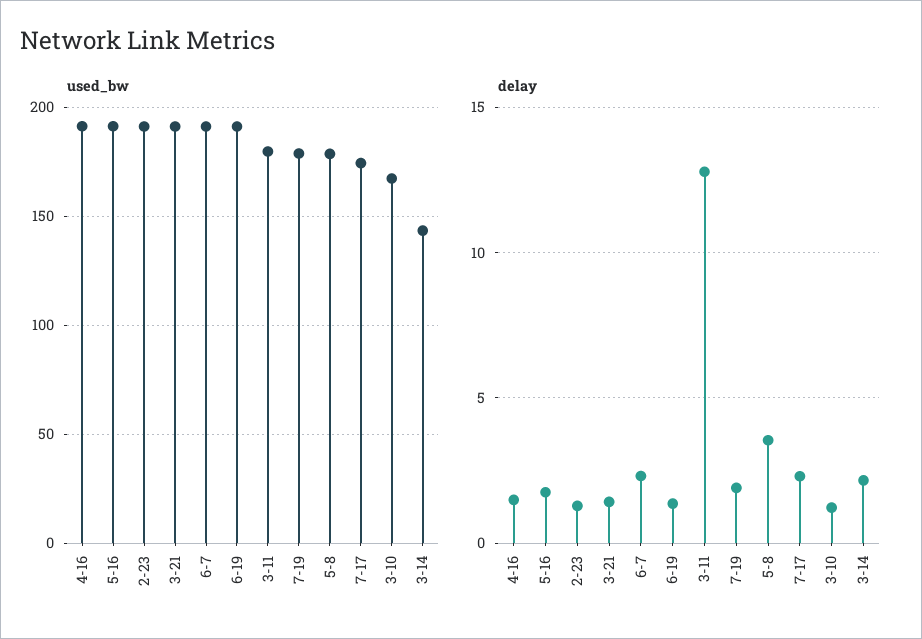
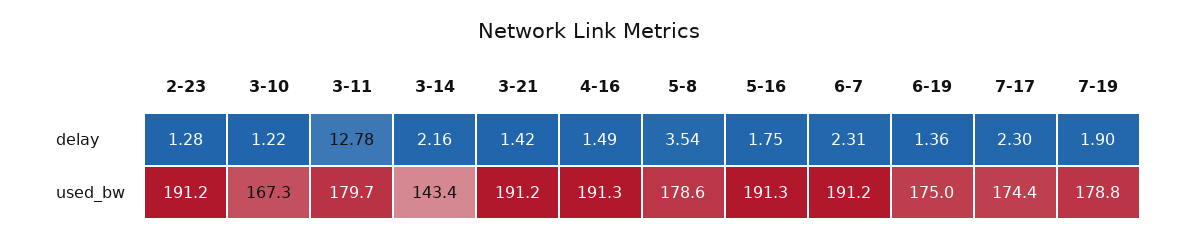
  {
    "used_bw": {
      "4-16": 191.3,
      "5-16": 191.3,
      "2-23": 191.2,
      "3-21": 191.2,
      "6-7": 191.2,
-     "6-19": 190,
+     "6-19": 175,
      "3-11": 179.7,
      "7-19": 178.8,
      "5-8": 178.6,
      "7-17": 174.4,
      "3-10": 167.3,
      "3-14": 143.4
    },
    "delay": {
      "4-16": 1.49,
      "5-16": 1.75,
      "2-23": 1.28,
      "3-21": 1.42,
      "6-7": 2.31,
      "6-19": 1.36,
      "3-11": 12.78,
      "7-19": 1.9,
      "5-8": 3.54,
      "7-17": 2.3,
      "3-10": 1.22,
      "3-14": 2.16
    }
  }

